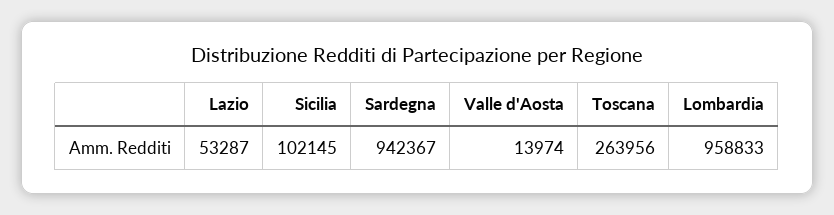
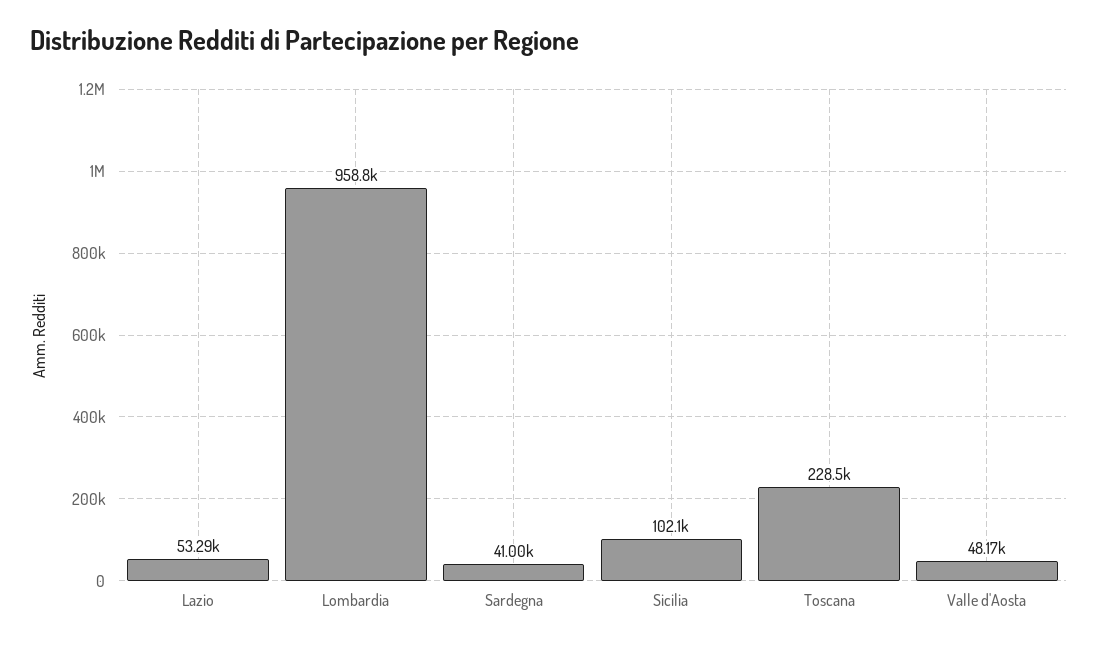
  {
    "Lazio": 53287,
    "Sicilia": 102145,
-   "Sardegna": 942367,
+   "Sardegna": 41000,
-   "Valle d'Aosta": 13974,
+   "Valle d'Aosta": 48170,
-   "Toscana": 263956,
+   "Toscana": 228500,
    "Lombardia": 958833
  }

